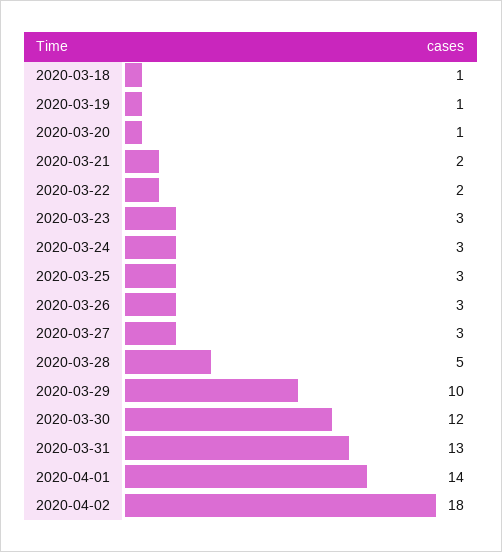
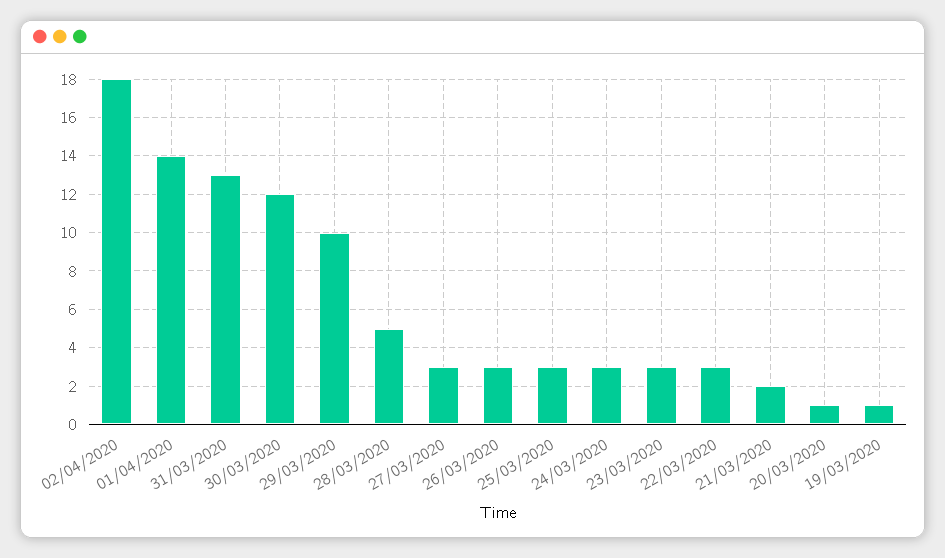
  {
-   "2020-03-18": 1,
    "2020-03-19": 1,
    "2020-03-20": 1,
    "2020-03-21": 2,
-   "2020-03-22": 2,
+   "2020-03-22": 3,
    "2020-03-23": 3,
    "2020-03-24": 3,
    "2020-03-25": 3,
    "2020-03-26": 3,
    "2020-03-27": 3,
    "2020-03-28": 5,
    "2020-03-29": 10,
    "2020-03-30": 12,
    "2020-03-31": 13,
    "2020-04-01": 14,
    "2020-04-02": 18
  }

